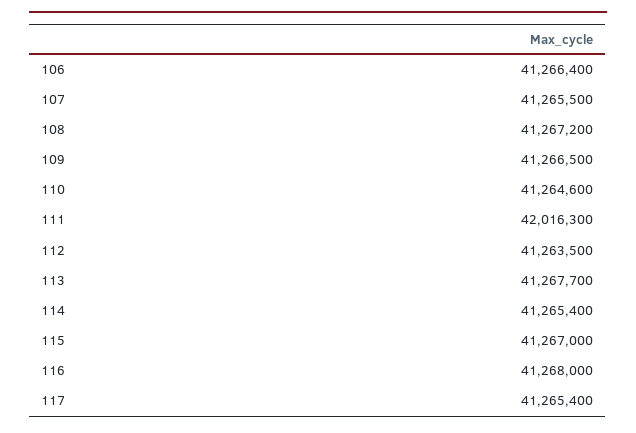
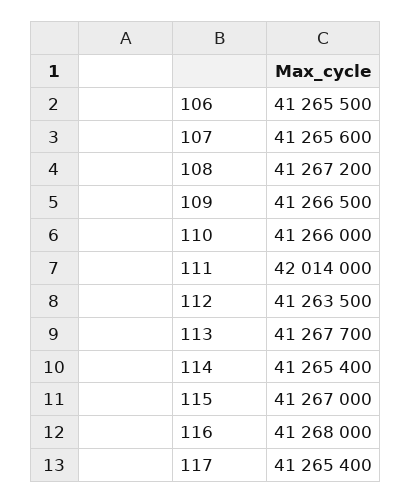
  {
-   "106": 41266400,
+   "106": 41265500,
-   "107": 41265500,
+   "107": 41265600,
    "108": 41267200,
    "109": 41266500,
-   "110": 41264600,
+   "110": 41266000,
-   "111": 42016300,
+   "111": 42014000,
    "112": 41263500,
    "113": 41267700,
    "114": 41265400,
    "115": 41267000,
    "116": 41268000,
    "117": 41265400
  }

